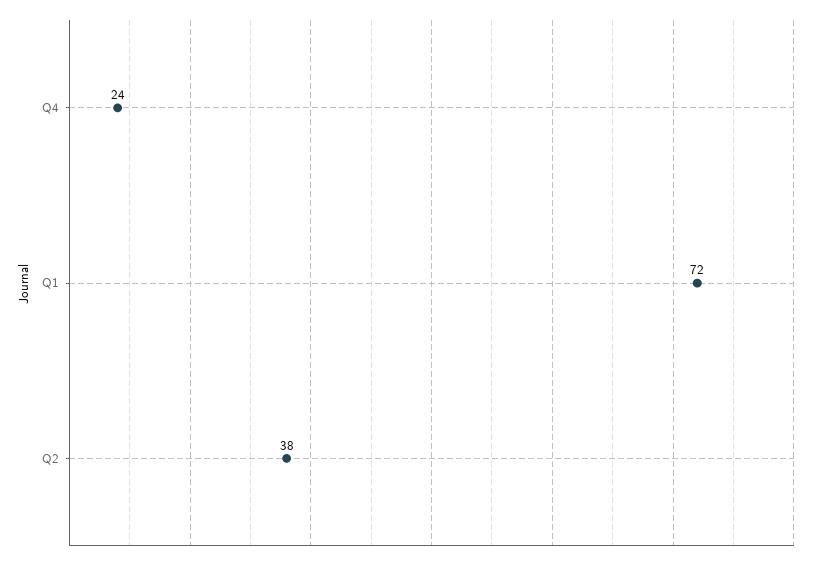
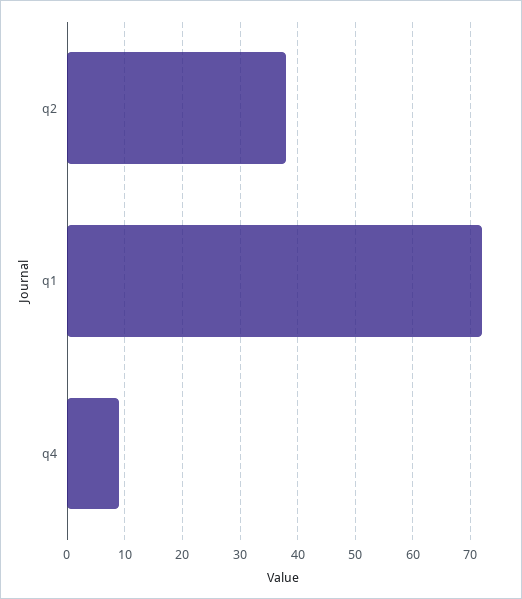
  {
-   "Q4": 24,
+   "Q4": 10,
    "Q1": 72,
    "Q2": 38
  }

